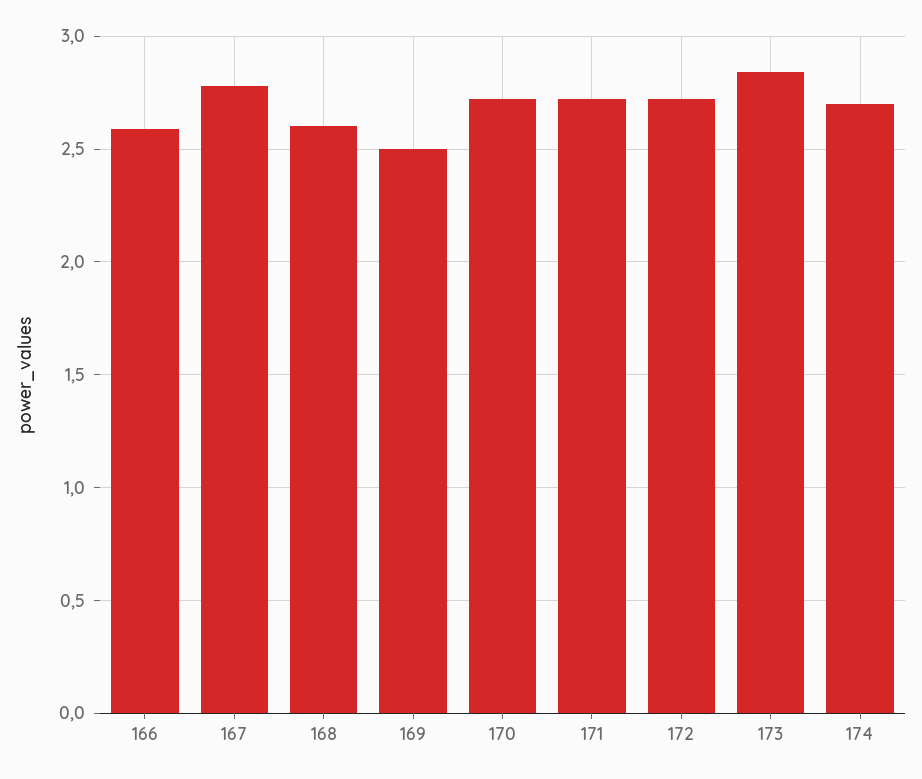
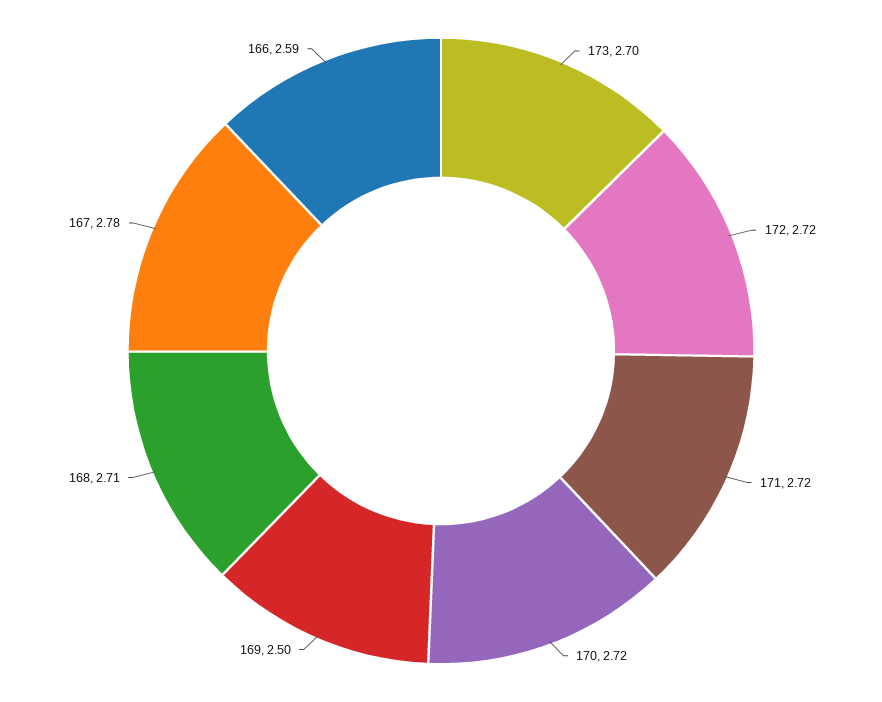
  {
    "166": 2.59,
    "167": 2.78,
-   "168": 2.6,
+   "168": 2.71,
    "169": 2.5,
    "170": 2.72,
    "171": 2.72,
    "172": 2.72,
-   "173": 2.85,
+   "173": 2.7
-   "174": 2.7
  }

